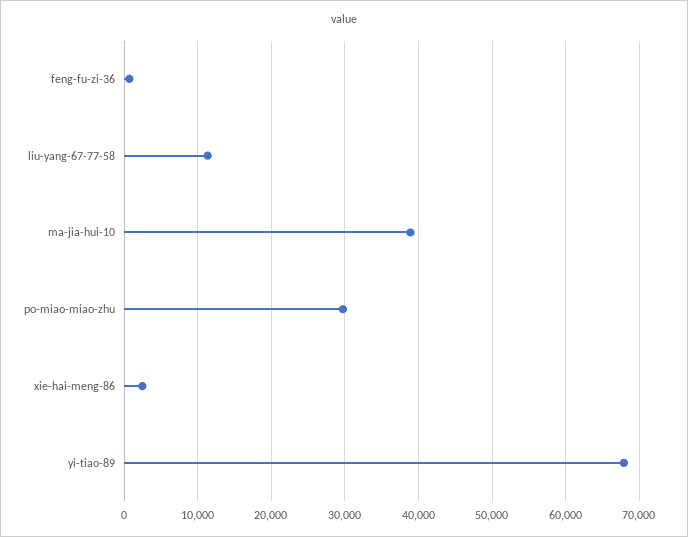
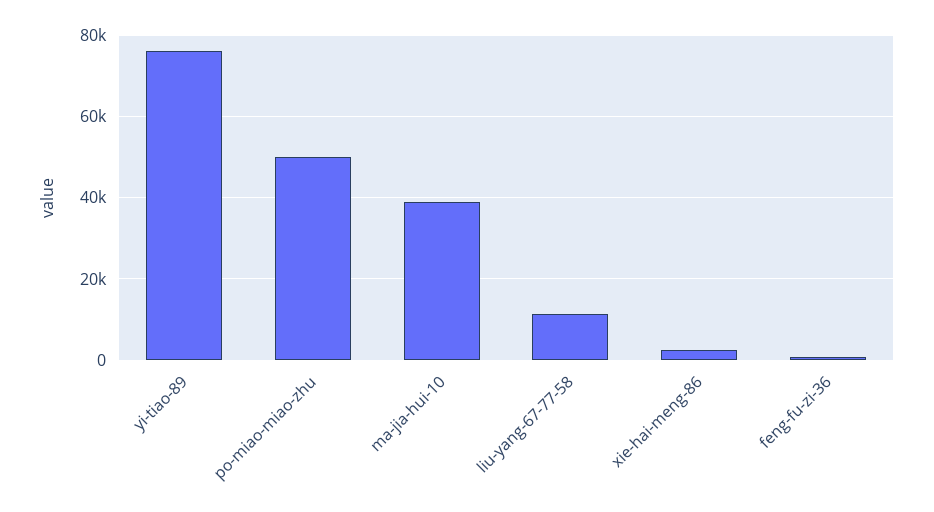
  {
    "feng-fu-zi-36": 1000,
    "liu-yang-67-77-58": 11000,
    "ma-jia-hui-10": 39000,
-   "po-miao-miao-zhu": 30000,
+   "po-miao-miao-zhu": 50000,
    "xie-hai-meng-86": 2000,
-   "yi-tiao-89": 68000
+   "yi-tiao-89": 76000
  }

